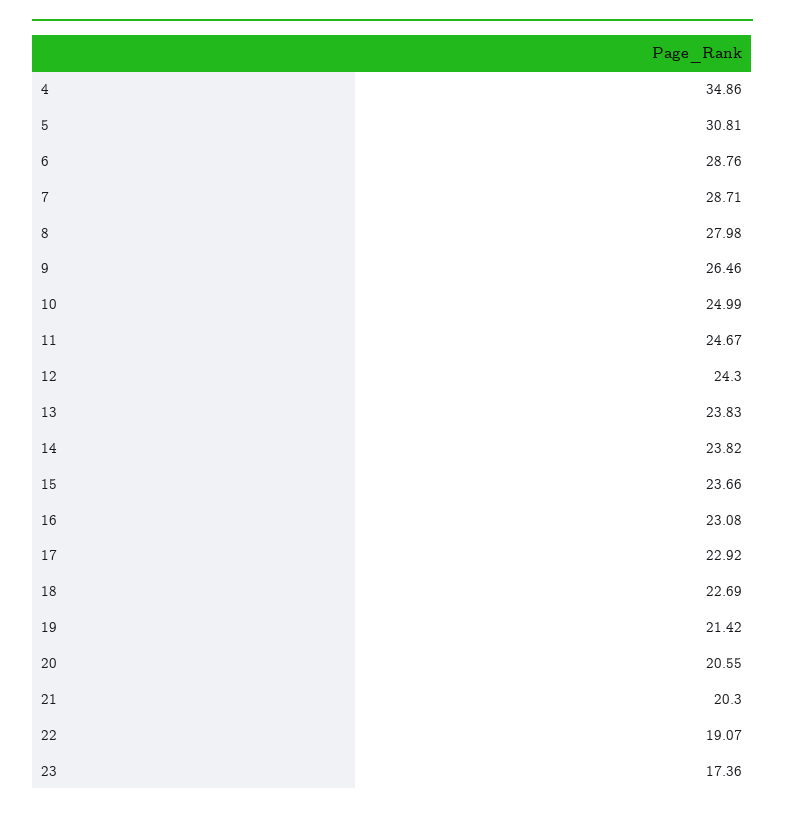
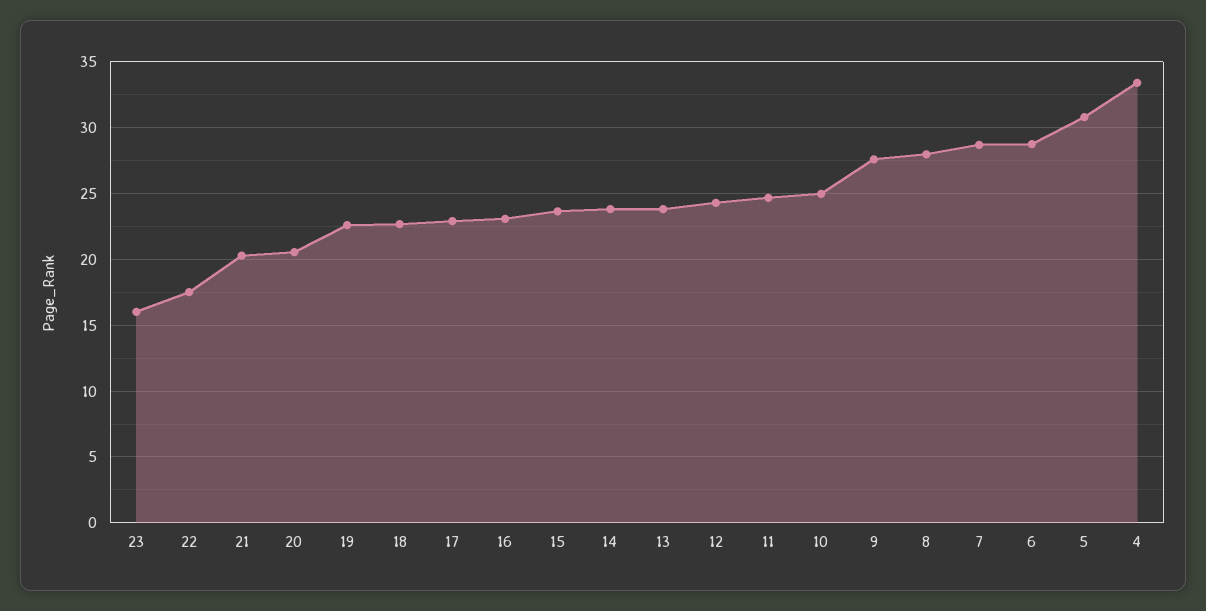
  {
-   "4": 34.86,
+   "4": 33.5,
    "5": 30.81,
    "6": 28.76,
    "7": 28.71,
    "8": 27.98,
-   "9": 26.46,
+   "9": 27.5,
    "10": 24.99,
    "11": 24.67,
    "12": 24.3,
    "13": 23.83,
    "14": 23.82,
    "15": 23.66,
    "16": 23.08,
    "17": 22.92,
    "18": 22.69,
-   "19": 21.42,
+   "19": 22.5,
    "20": 20.55,
    "21": 20.3,
-   "22": 19.07,
+   "22": 17.5,
-   "23": 17.36
+   "23": 16
  }

